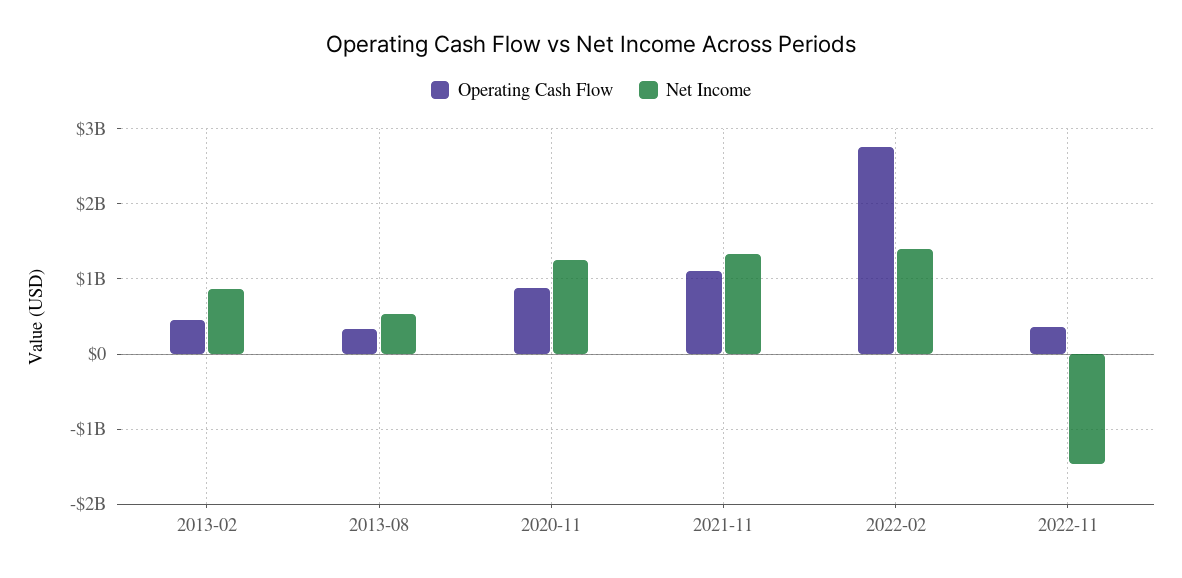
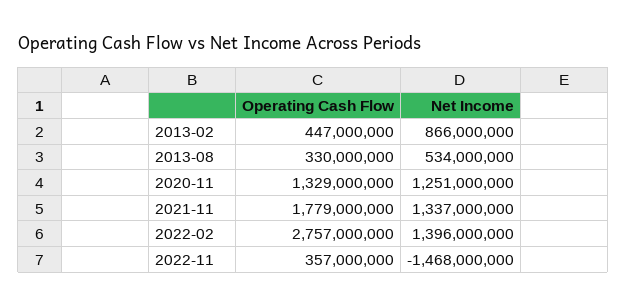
  {
    "Operating Cash Flow": {
      "2013-02": 447000000,
      "2013-08": 330000000,
-     "2020-11": 900000000,
+     "2020-11": 1329000000,
-     "2021-11": 1100000000,
+     "2021-11": 1779000000,
      "2022-02": 2757000000,
      "2022-11": 357000000
    },
    "Net Income": {
      "2013-02": 866000000,
      "2013-08": 534000000,
      "2020-11": 1251000000,
      "2021-11": 1337000000,
      "2022-02": 1396000000,
      "2022-11": -1468000000
    }
  }

